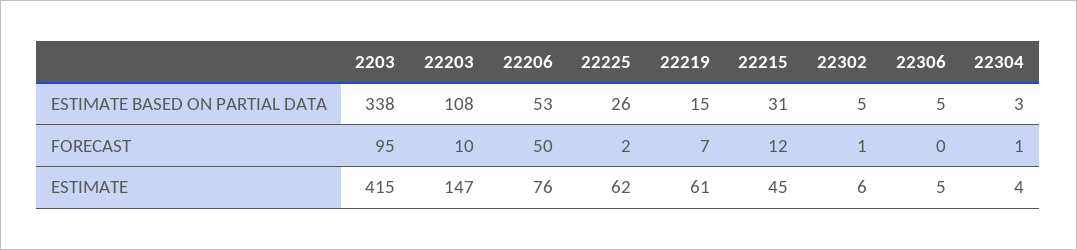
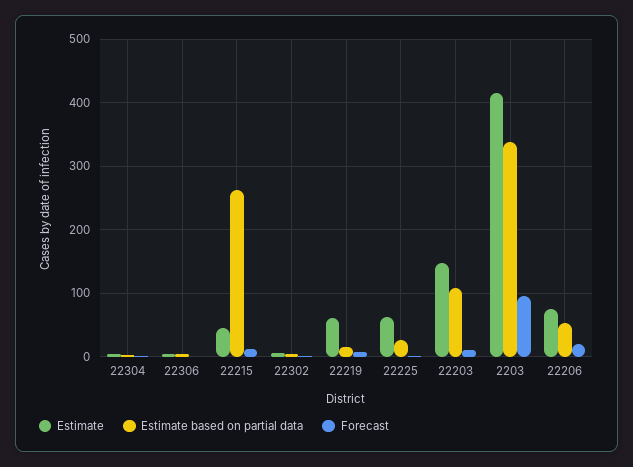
  {
    "ESTIMATE BASED ON PARTIAL DATA": {
      "2203": 338,
      "22203": 108,
      "22206": 53,
      "22225": 26,
      "22219": 15,
-     "22215": 31,
+     "22215": 260,
      "22302": 5,
      "22306": 5,
      "22304": 3
    },
    "FORECAST": {
      "2203": 95,
      "22203": 10,
-     "22206": 50,
+     "22206": 20,
      "22225": 2,
      "22219": 7,
      "22215": 12,
      "22302": 1,
      "22306": 0,
      "22304": 1
    },
    "ESTIMATE": {
      "2203": 415,
      "22203": 147,
      "22206": 76,
      "22225": 62,
      "22219": 61,
      "22215": 45,
      "22302": 6,
      "22306": 5,
      "22304": 4
    }
  }

